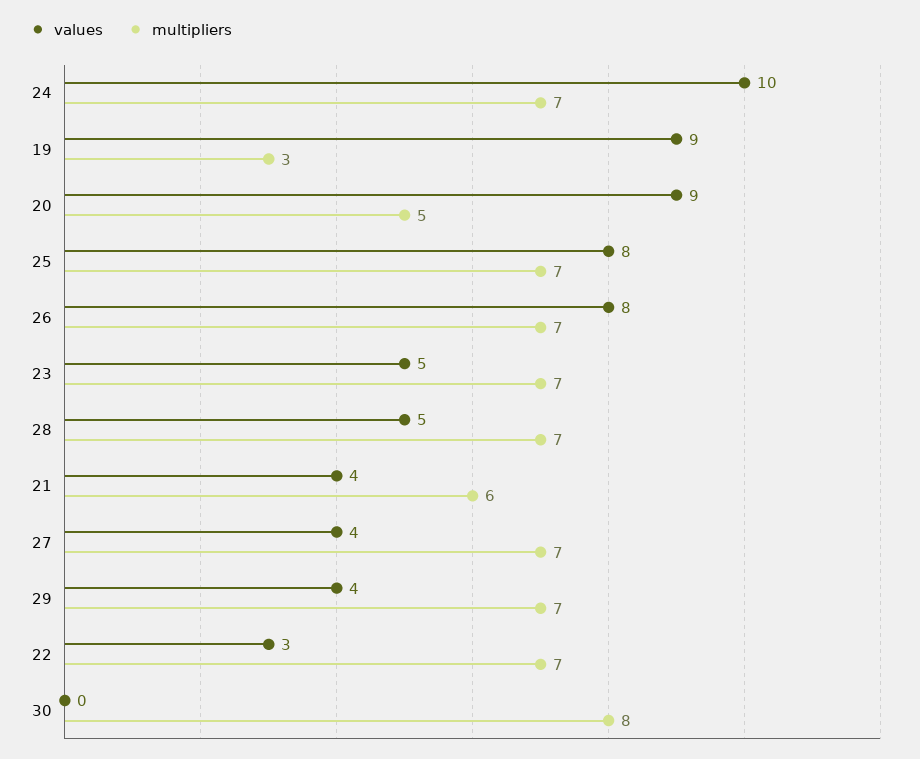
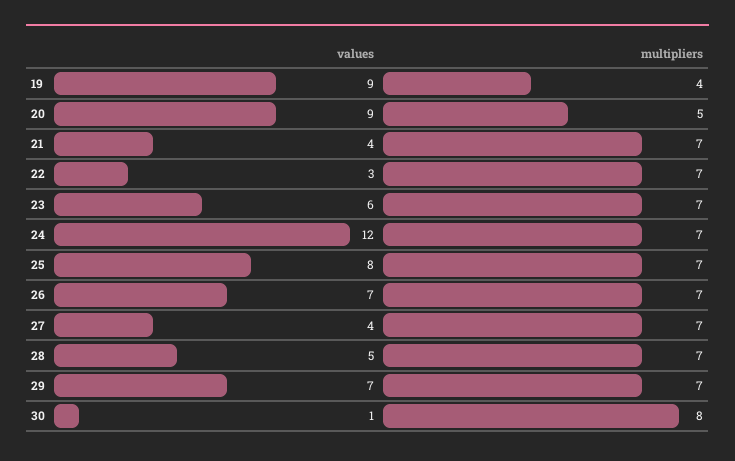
  {
    "values": {
-     "24": 10,
+     "24": 12,
      "19": 9,
      "20": 9,
      "25": 8,
-     "26": 8,
+     "26": 7,
-     "23": 5,
+     "23": 6,
      "28": 5,
      "21": 4,
      "27": 4,
-     "29": 4,
+     "29": 7,
      "22": 3,
-     "30": 0
+     "30": 1
    },
    "multipliers": {
      "24": 7,
-     "19": 3,
+     "19": 4,
      "20": 5,
      "25": 7,
      "26": 7,
      "23": 7,
      "28": 7,
-     "21": 6,
+     "21": 7,
      "27": 7,
      "29": 7,
      "22": 7,
      "30": 8
    }
  }

